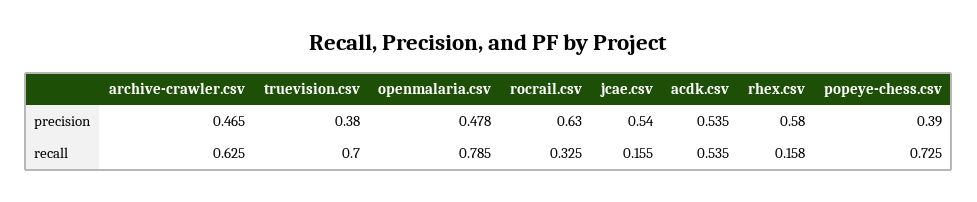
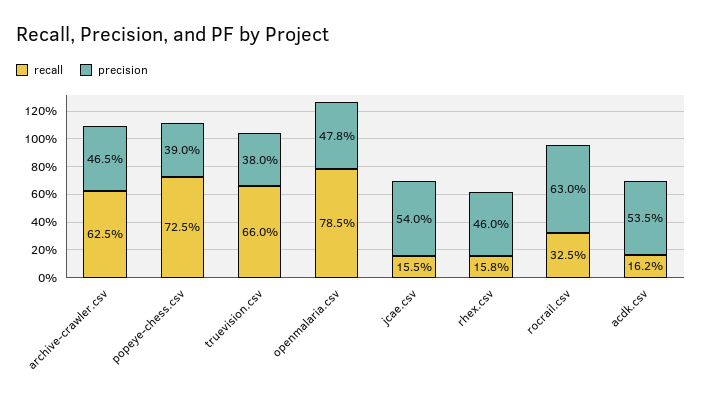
  {
    "precision": {
      "archive-crawler.csv": 0.465,
      "truevision.csv": 0.38,
      "openmalaria.csv": 0.478,
      "rocrail.csv": 0.63,
      "jcae.csv": 0.54,
      "acdk.csv": 0.535,
-     "rhex.csv": 0.58,
+     "rhex.csv": 0.46,
      "popeye-chess.csv": 0.39
    },
    "recall": {
      "archive-crawler.csv": 0.625,
-     "truevision.csv": 0.7,
+     "truevision.csv": 0.66,
      "openmalaria.csv": 0.785,
      "rocrail.csv": 0.325,
      "jcae.csv": 0.155,
-     "acdk.csv": 0.535,
+     "acdk.csv": 0.162,
      "rhex.csv": 0.158,
      "popeye-chess.csv": 0.725
    }
  }

